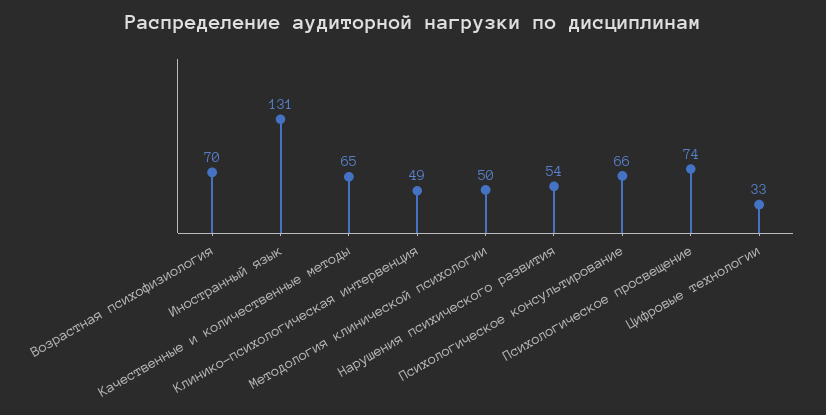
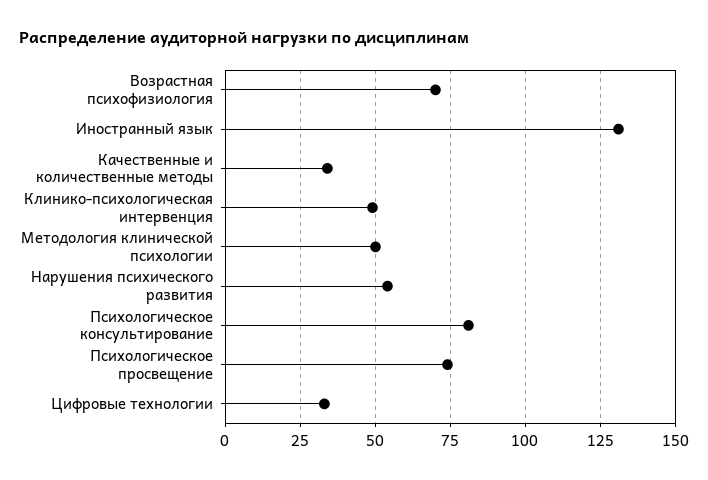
  {
    "Возрастная психофизиология": 70,
    "Иностранный язык": 131,
-   "Качественные и количественные методы": 65,
+   "Качественные и количественные методы": 35,
    "Клинико-психологическая интервенция": 49,
    "Методология клинической психологии": 50,
    "Нарушения психического развития": 54,
-   "Психологическое консультирование": 66,
+   "Психологическое консультирование": 80,
    "Психологическое просвещение": 74,
    "Цифровые технологии": 33
  }

